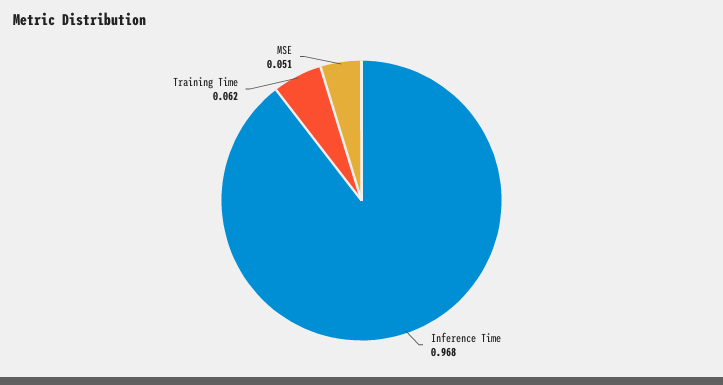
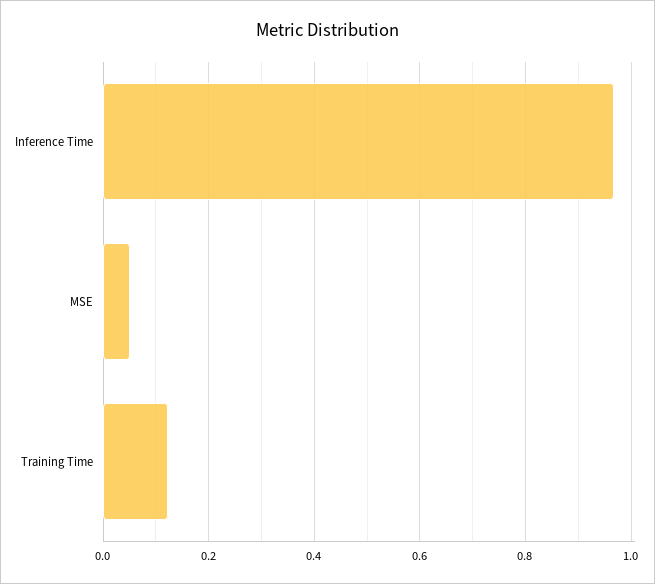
  {
    "Inference Time": 0.968,
-   "Training Time": 0.062,
+   "Training Time": 0.12,
    "MSE": 0.051
  }

